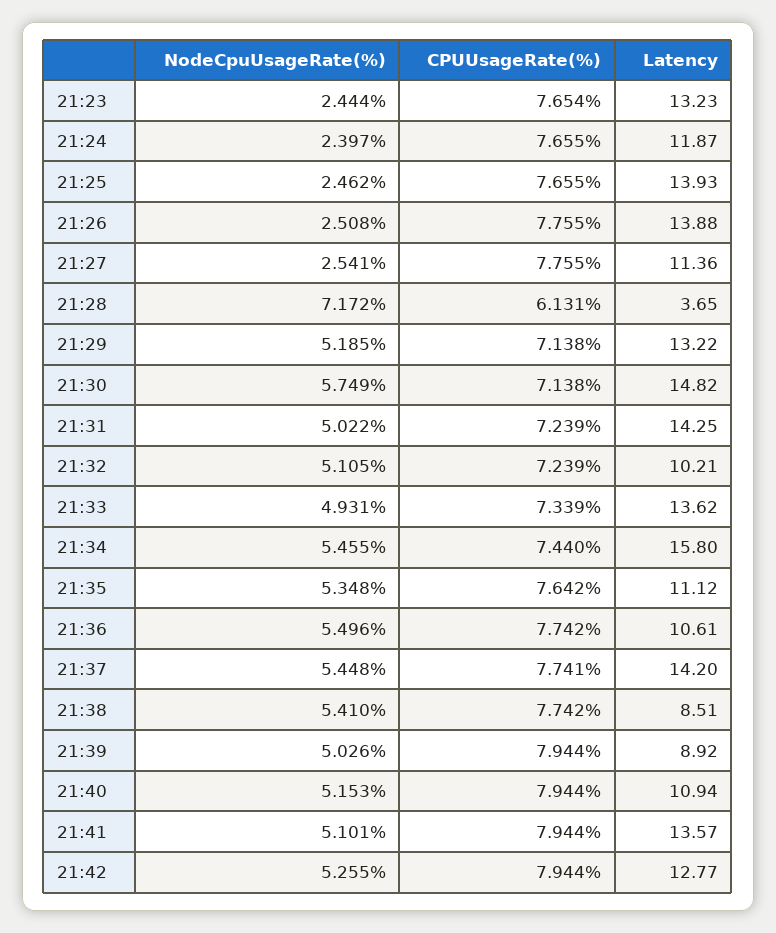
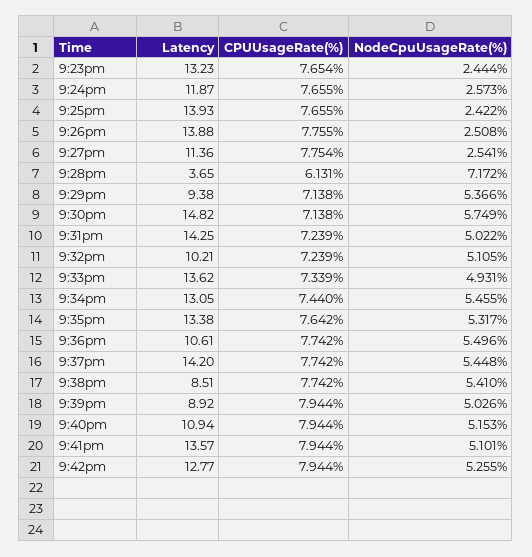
  {
    "NodeCpuUsageRate(%)": {
      "21:23": 2.444,
-     "21:24": 2.397,
+     "21:24": 2.573,
-     "21:25": 2.462,
+     "21:25": 2.422,
      "21:26": 2.508,
      "21:27": 2.541,
      "21:28": 7.172,
-     "21:29": 5.185,
+     "21:29": 5.366,
      "21:30": 5.749,
      "21:31": 5.022,
      "21:32": 5.105,
      "21:33": 4.931,
      "21:34": 5.455,
-     "21:35": 5.348,
+     "21:35": 5.317,
      "21:36": 5.496,
      "21:37": 5.448,
      "21:38": 5.41,
      "21:39": 5.026,
      "21:40": 5.153,
      "21:41": 5.101,
      "21:42": 5.255
    },
    "CPUUsageRate(%)": {
      "21:23": 7.654,
      "21:24": 7.655,
      "21:25": 7.655,
      "21:26": 7.755,
-     "21:27": 7.755,
+     "21:27": 7.754,
      "21:28": 6.131,
      "21:29": 7.138,
      "21:30": 7.138,
      "21:31": 7.239,
      "21:32": 7.239,
      "21:33": 7.339,
      "21:34": 7.44,
      "21:35": 7.642,
      "21:36": 7.742,
-     "21:37": 7.741,
+     "21:37": 7.742,
      "21:38": 7.742,
      "21:39": 7.944,
      "21:40": 7.944,
      "21:41": 7.944,
      "21:42": 7.944
    },
    "Latency": {
      "21:23": 13.23,
      "21:24": 11.87,
      "21:25": 13.93,
      "21:26": 13.88,
      "21:27": 11.36,
      "21:28": 3.65,
-     "21:29": 13.22,
+     "21:29": 9.38,
      "21:30": 14.82,
      "21:31": 14.25,
      "21:32": 10.21,
      "21:33": 13.62,
-     "21:34": 15.8,
+     "21:34": 13.05,
-     "21:35": 11.12,
+     "21:35": 13.38,
      "21:36": 10.61,
      "21:37": 14.2,
      "21:38": 8.51,
      "21:39": 8.92,
      "21:40": 10.94,
      "21:41": 13.57,
      "21:42": 12.77
    }
  }

